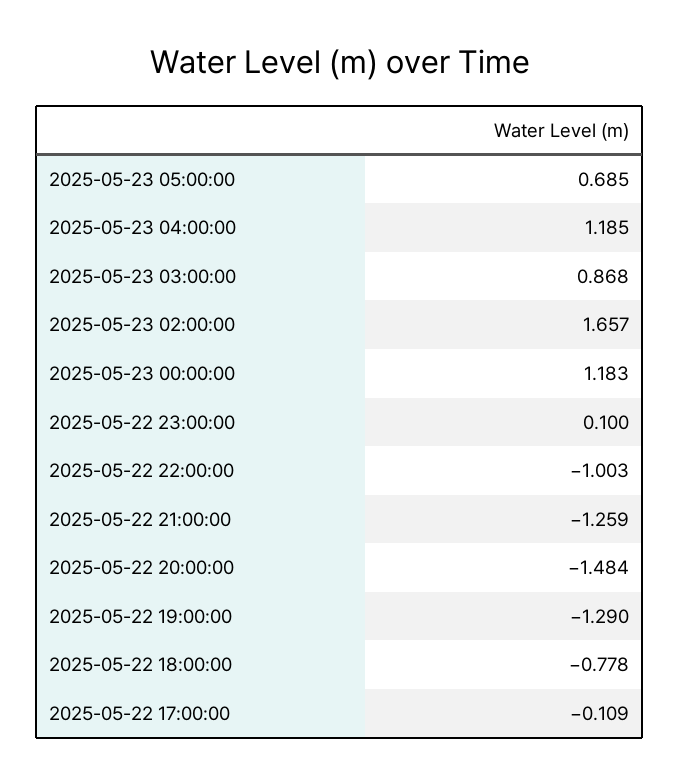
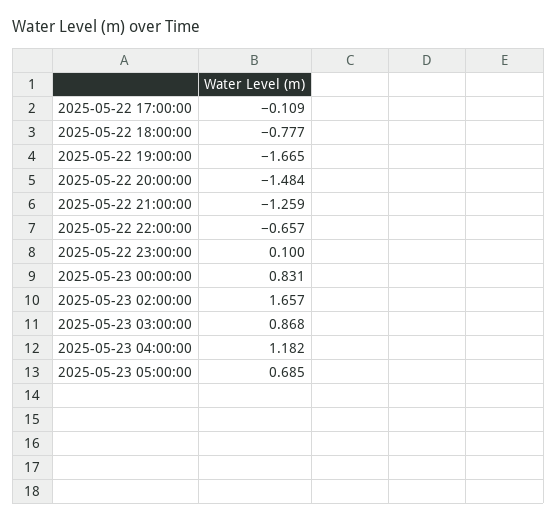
  {
    "2025-05-23 05:00:00": 0.685,
-   "2025-05-23 04:00:00": 1.185,
+   "2025-05-23 04:00:00": 1.182,
    "2025-05-23 03:00:00": 0.868,
    "2025-05-23 02:00:00": 1.657,
-   "2025-05-23 00:00:00": 1.183,
+   "2025-05-23 00:00:00": 0.831,
    "2025-05-22 23:00:00": 0.1,
-   "2025-05-22 22:00:00": -1.003,
+   "2025-05-22 22:00:00": -0.657,
    "2025-05-22 21:00:00": -1.259,
    "2025-05-22 20:00:00": -1.484,
-   "2025-05-22 19:00:00": -1.29,
+   "2025-05-22 19:00:00": -1.665,
-   "2025-05-22 18:00:00": -0.778,
+   "2025-05-22 18:00:00": -0.777,
    "2025-05-22 17:00:00": -0.109
  }

